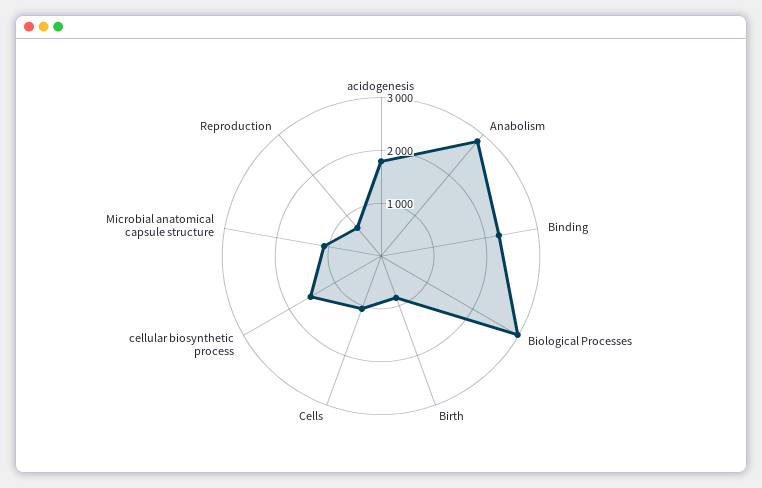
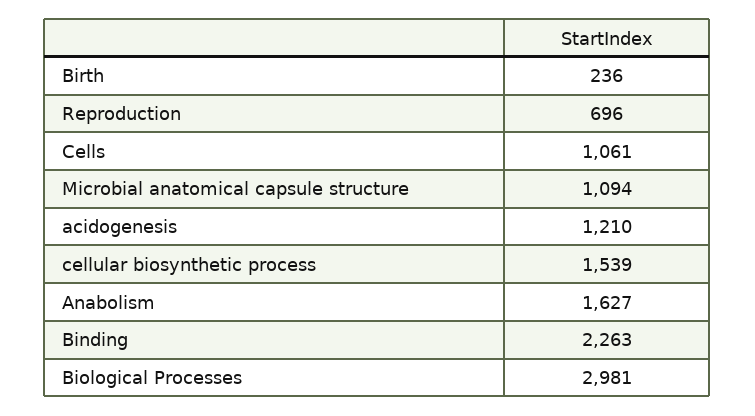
  {
-   "acidogenesis": 1800,
+   "acidogenesis": 1210,
-   "Anabolism": 2800,
+   "Anabolism": 1627,
    "Binding": 2263,
    "Biological Processes": 2981,
-   "Birth": 800,
+   "Birth": 236,
    "Cells": 1061,
    "cellular biosynthetic process": 1539,
    "Microbial anatomical capsule structure": 1094,
    "Reproduction": 696
  }

